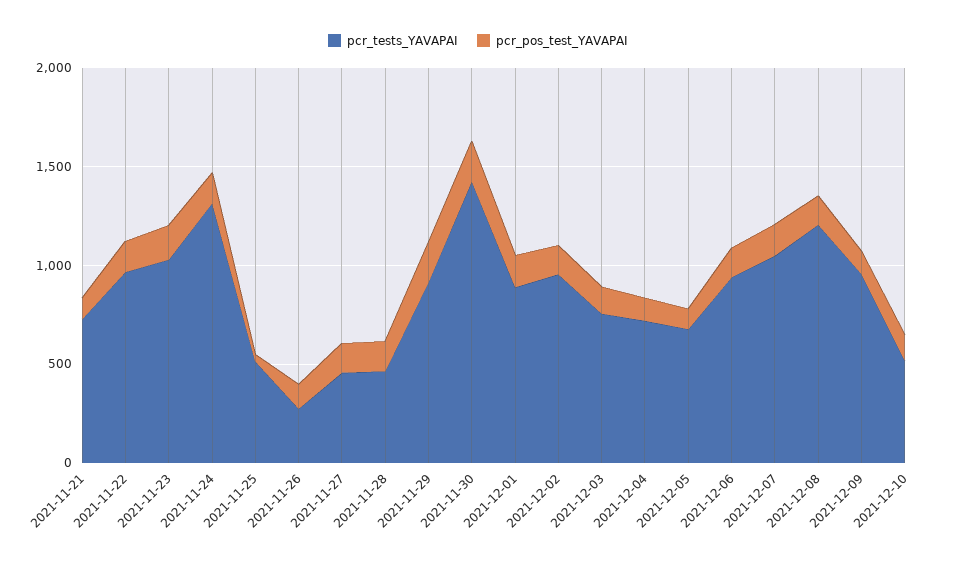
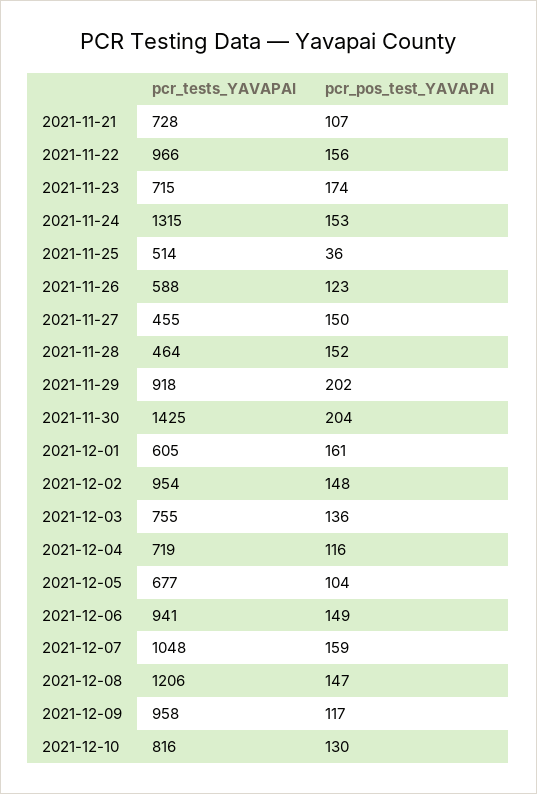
  {
    "pcr_tests_YAVAPAI": {
      "2021-11-21": 728,
      "2021-11-22": 966,
-     "2021-11-23": 1000,
+     "2021-11-23": 715,
      "2021-11-24": 1315,
      "2021-11-25": 514,
-     "2021-11-26": 300,
+     "2021-11-26": 588,
      "2021-11-27": 455,
      "2021-11-28": 464,
      "2021-11-29": 918,
      "2021-11-30": 1425,
-     "2021-12-01": 900,
+     "2021-12-01": 605,
      "2021-12-02": 954,
      "2021-12-03": 755,
      "2021-12-04": 719,
      "2021-12-05": 677,
      "2021-12-06": 941,
      "2021-12-07": 1048,
      "2021-12-08": 1206,
      "2021-12-09": 958,
-     "2021-12-10": 500
+     "2021-12-10": 816
    },
    "pcr_pos_test_YAVAPAI": {
      "2021-11-21": 107,
      "2021-11-22": 156,
      "2021-11-23": 174,
      "2021-11-24": 153,
      "2021-11-25": 36,
      "2021-11-26": 123,
      "2021-11-27": 150,
      "2021-11-28": 152,
      "2021-11-29": 202,
      "2021-11-30": 204,
      "2021-12-01": 161,
      "2021-12-02": 148,
      "2021-12-03": 136,
      "2021-12-04": 116,
      "2021-12-05": 104,
      "2021-12-06": 149,
      "2021-12-07": 159,
      "2021-12-08": 147,
      "2021-12-09": 117,
      "2021-12-10": 130
    }
  }

